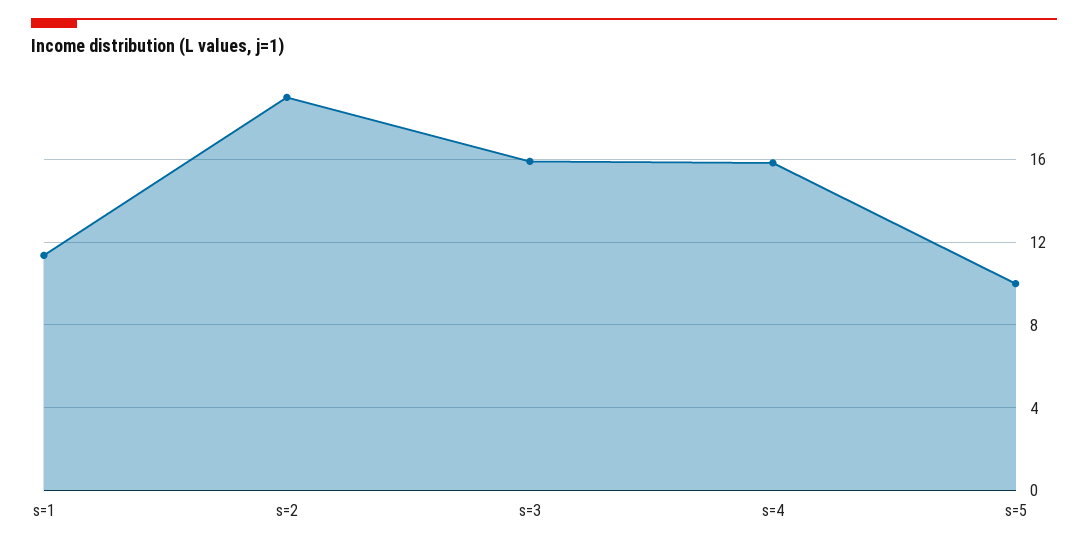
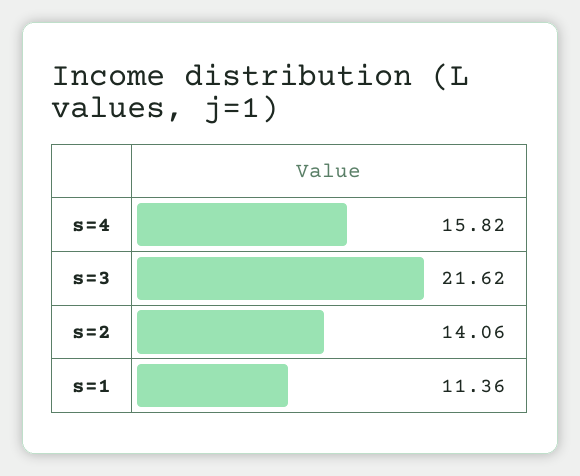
  {
    "s=1": 11.36,
-   "s=2": 19,
+   "s=2": 14.06,
-   "s=3": 16,
+   "s=3": 21.62,
-   "s=4": 15.82,
+   "s=4": 15.82
-   "s=5": 10
  }

